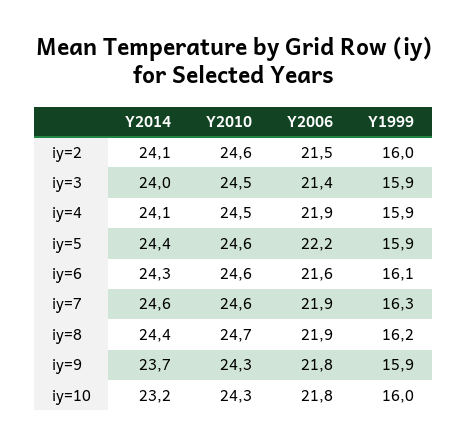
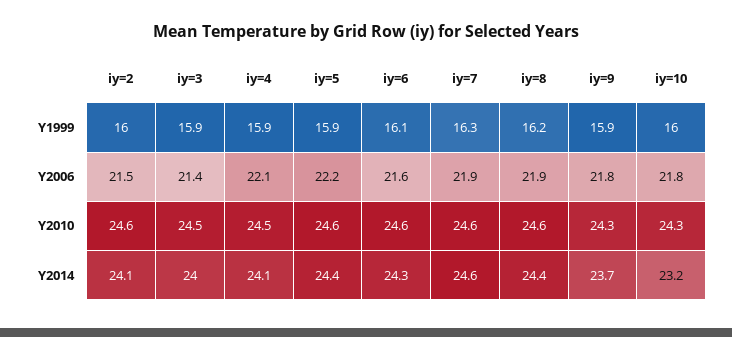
  {
    "Y2014": {
      "iy=2": 24.1,
      "iy=3": 24,
      "iy=4": 24.1,
      "iy=5": 24.4,
      "iy=6": 24.3,
      "iy=7": 24.6,
      "iy=8": 24.4,
      "iy=9": 23.7,
      "iy=10": 23.2
    },
    "Y2010": {
      "iy=2": 24.6,
      "iy=3": 24.5,
      "iy=4": 24.5,
      "iy=5": 24.6,
      "iy=6": 24.6,
      "iy=7": 24.6,
-     "iy=8": 24.7,
+     "iy=8": 24.6,
      "iy=9": 24.3,
      "iy=10": 24.3
    },
    "Y2006": {
      "iy=2": 21.5,
      "iy=3": 21.4,
-     "iy=4": 21.9,
+     "iy=4": 22.1,
      "iy=5": 22.2,
      "iy=6": 21.6,
      "iy=7": 21.9,
      "iy=8": 21.9,
      "iy=9": 21.8,
      "iy=10": 21.8
    },
    "Y1999": {
      "iy=2": 16,
      "iy=3": 15.9,
      "iy=4": 15.9,
      "iy=5": 15.9,
      "iy=6": 16.1,
      "iy=7": 16.3,
      "iy=8": 16.2,
      "iy=9": 15.9,
      "iy=10": 16
    }
  }

